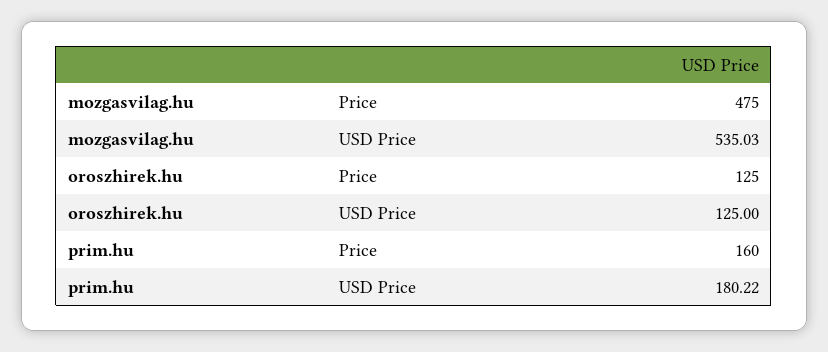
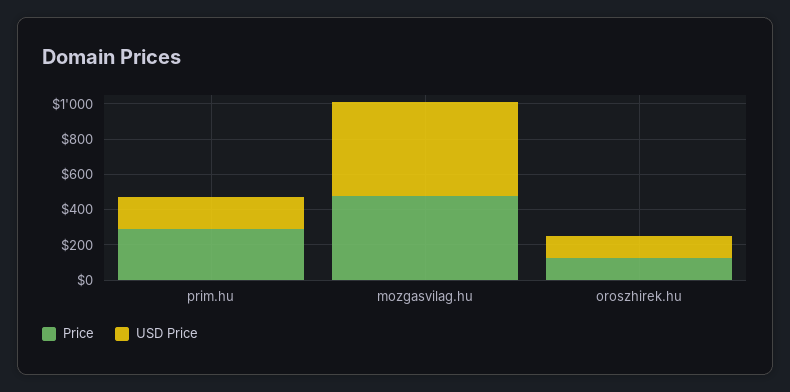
  {
    "Price": {
      "mozgasvilag.hu": 475,
      "oroszhirek.hu": 125,
-     "prim.hu": 160
+     "prim.hu": 300
    },
    "USD Price": {
      "mozgasvilag.hu": 535.03,
      "oroszhirek.hu": 125,
      "prim.hu": 180.22
    }
  }

